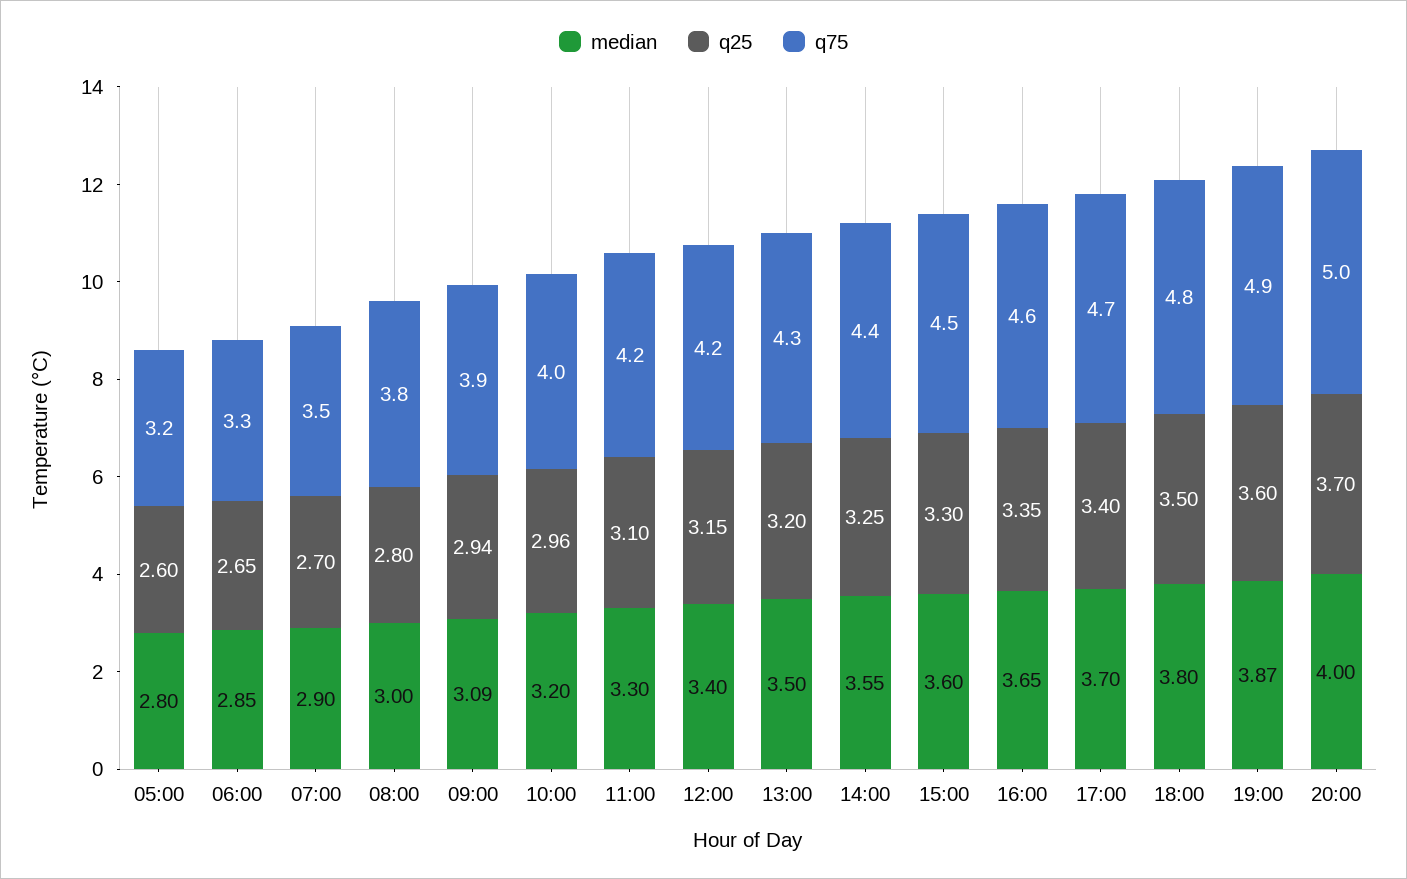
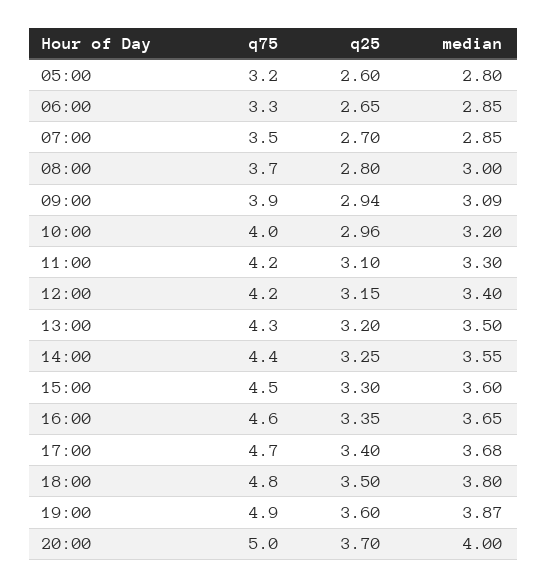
  {
    "median": {
      "05:00": 2.8,
      "06:00": 2.85,
-     "07:00": 2.9,
+     "07:00": 2.85,
      "08:00": 3,
      "09:00": 3.09,
      "10:00": 3.2,
      "11:00": 3.3,
      "12:00": 3.4,
      "13:00": 3.5,
      "14:00": 3.55,
      "15:00": 3.6,
      "16:00": 3.65,
-     "17:00": 3.7,
+     "17:00": 3.68,
      "18:00": 3.8,
      "19:00": 3.87,
      "20:00": 4
    },
    "q25": {
      "05:00": 2.6,
      "06:00": 2.65,
      "07:00": 2.7,
      "08:00": 2.8,
      "09:00": 2.94,
      "10:00": 2.96,
      "11:00": 3.1,
      "12:00": 3.15,
      "13:00": 3.2,
      "14:00": 3.25,
      "15:00": 3.3,
      "16:00": 3.35,
      "17:00": 3.4,
      "18:00": 3.5,
      "19:00": 3.6,
      "20:00": 3.7
    },
    "q75": {
      "05:00": 3.2,
      "06:00": 3.3,
      "07:00": 3.5,
-     "08:00": 3.8,
+     "08:00": 3.7,
      "09:00": 3.9,
      "10:00": 4,
      "11:00": 4.2,
      "12:00": 4.2,
      "13:00": 4.3,
      "14:00": 4.4,
      "15:00": 4.5,
      "16:00": 4.6,
      "17:00": 4.7,
      "18:00": 4.8,
      "19:00": 4.9,
      "20:00": 5
    }
  }

